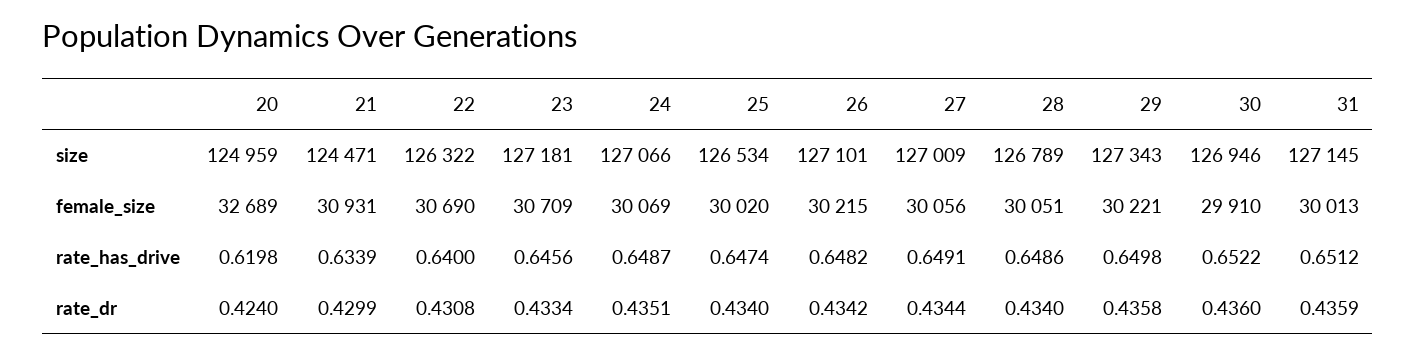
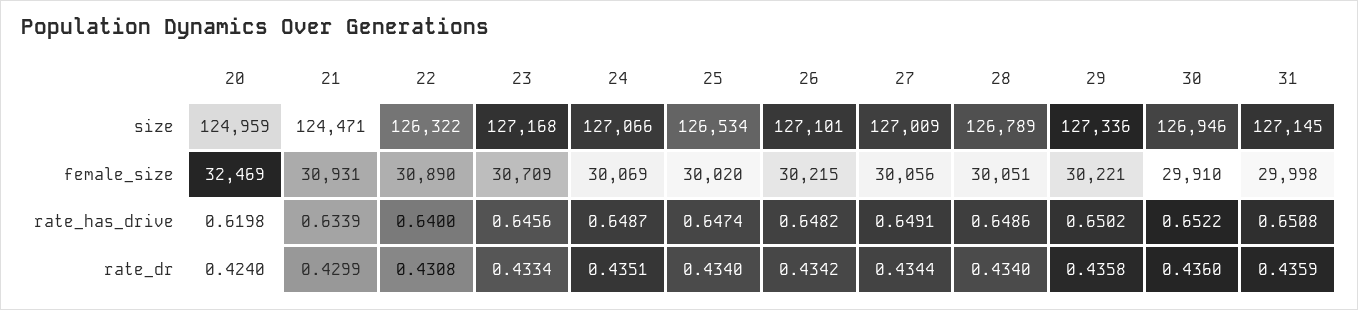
  {
    "20": {
      "size": 124959,
-     "female_size": 32689,
+     "female_size": 32469,
      "rate_has_drive": 0.6198,
      "rate_dr": 0.424
    },
    "21": {
      "size": 124471,
      "female_size": 30931,
      "rate_has_drive": 0.6339,
      "rate_dr": 0.4299
    },
    "22": {
      "size": 126322,
-     "female_size": 30690,
+     "female_size": 30890,
      "rate_has_drive": 0.64,
      "rate_dr": 0.4308
    },
    "23": {
-     "size": 127181,
+     "size": 127168,
      "female_size": 30709,
      "rate_has_drive": 0.6456,
      "rate_dr": 0.4334
    },
    "24": {
      "size": 127066,
      "female_size": 30069,
      "rate_has_drive": 0.6487,
      "rate_dr": 0.4351
    },
    "25": {
      "size": 126534,
      "female_size": 30020,
      "rate_has_drive": 0.6474,
      "rate_dr": 0.434
    },
    "26": {
      "size": 127101,
      "female_size": 30215,
      "rate_has_drive": 0.6482,
      "rate_dr": 0.4342
    },
    "27": {
      "size": 127009,
      "female_size": 30056,
      "rate_has_drive": 0.6491,
      "rate_dr": 0.4344
    },
    "28": {
      "size": 126789,
      "female_size": 30051,
      "rate_has_drive": 0.6486,
      "rate_dr": 0.434
    },
    "29": {
-     "size": 127343,
+     "size": 127336,
      "female_size": 30221,
-     "rate_has_drive": 0.6498,
+     "rate_has_drive": 0.6502,
      "rate_dr": 0.4358
    },
    "30": {
      "size": 126946,
      "female_size": 29910,
      "rate_has_drive": 0.6522,
      "rate_dr": 0.436
    },
    "31": {
      "size": 127145,
-     "female_size": 30013,
+     "female_size": 29998,
-     "rate_has_drive": 0.6512,
+     "rate_has_drive": 0.6508,
      "rate_dr": 0.4359
    }
  }

